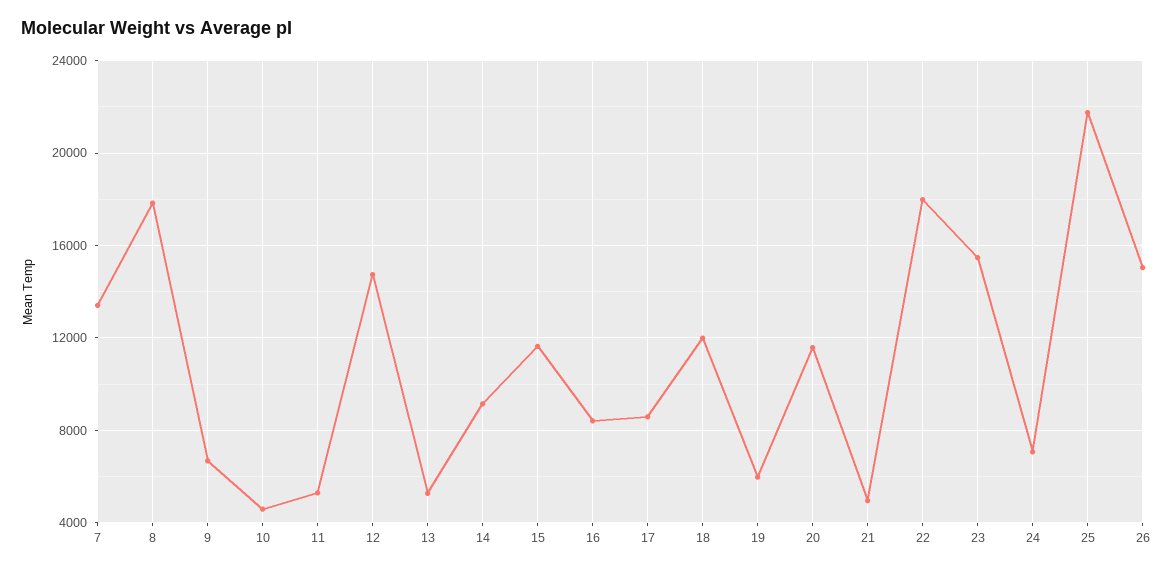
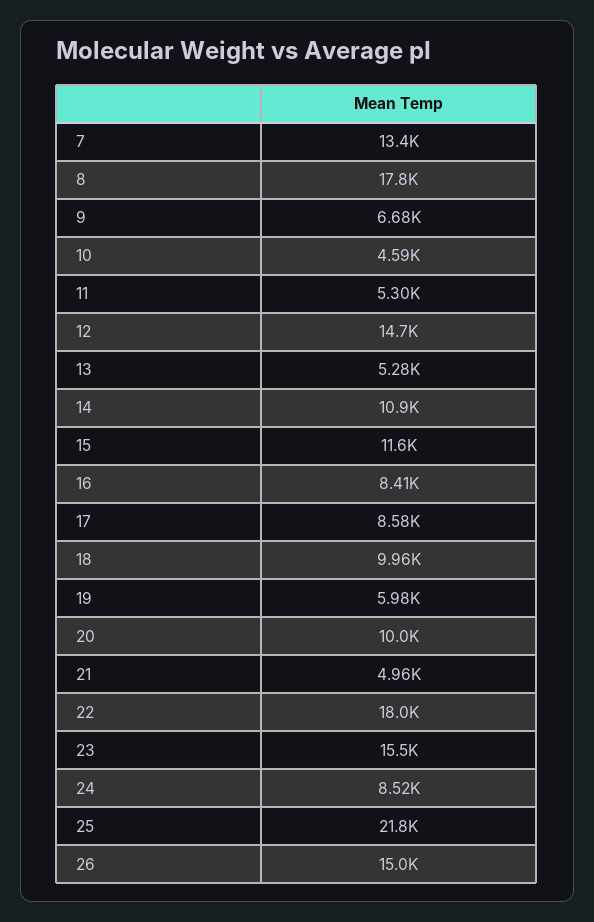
  {
    "7": 13400,
    "8": 17800,
    "9": 6680,
    "10": 4590,
    "11": 5300,
    "12": 14700,
    "13": 5280,
-   "14": 9000,
+   "14": 10900,
    "15": 11600,
    "16": 8410,
    "17": 8580,
-   "18": 12000,
+   "18": 9960,
    "19": 5980,
-   "20": 11500,
+   "20": 10000,
    "21": 4960,
    "22": 18000,
    "23": 15500,
-   "24": 7000,
+   "24": 8520,
    "25": 21800,
    "26": 15000
  }

